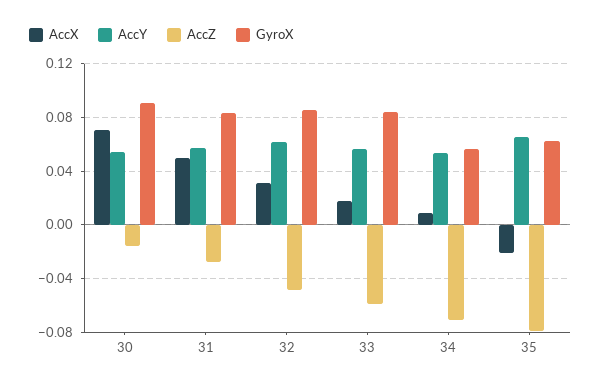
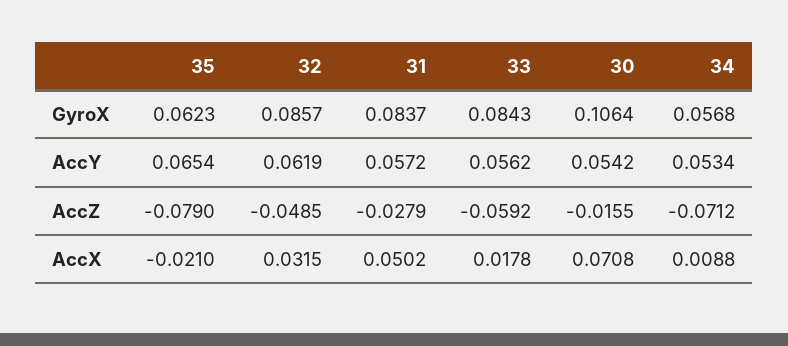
  {
    "AccX": {
      "30": 0.0708,
      "31": 0.0502,
      "32": 0.0315,
      "33": 0.0178,
      "34": 0.0088,
      "35": -0.021
    },
    "AccY": {
      "30": 0.0542,
      "31": 0.0572,
      "32": 0.0619,
      "33": 0.0562,
      "34": 0.0534,
      "35": 0.0654
    },
    "AccZ": {
      "30": -0.0155,
      "31": -0.0279,
      "32": -0.0485,
      "33": -0.0592,
      "34": -0.0712,
      "35": -0.079
    },
    "GyroX": {
-     "30": 0.09,
+     "30": 0.1064,
      "31": 0.0837,
      "32": 0.0857,
      "33": 0.0843,
      "34": 0.0568,
      "35": 0.0623
    }
  }

